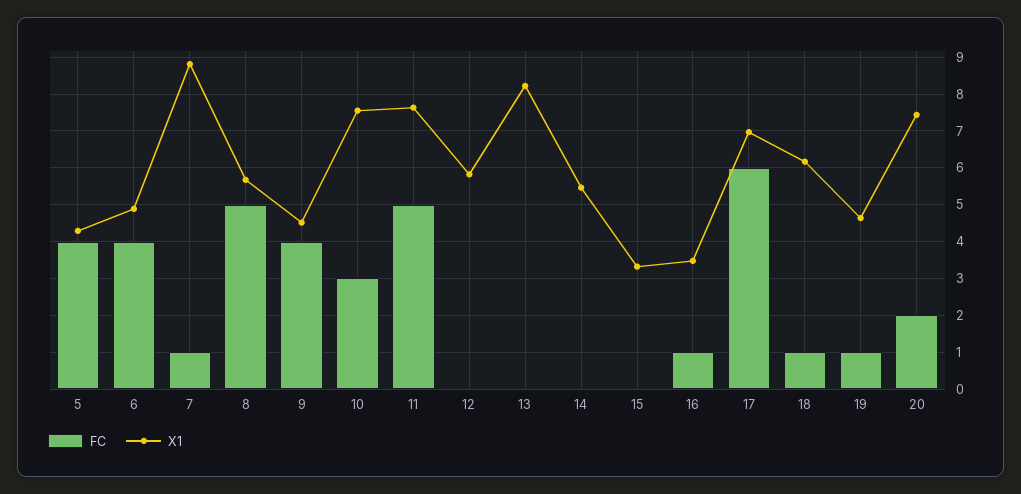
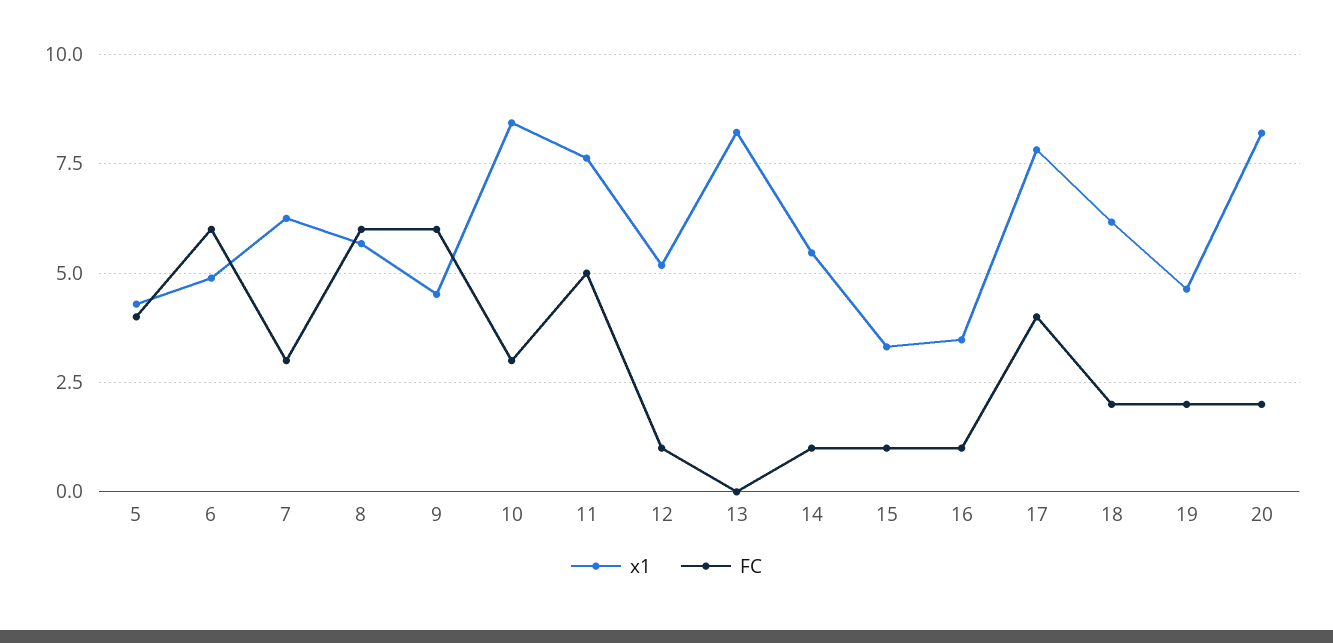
  {
    "FC": {
      "5": 4,
-     "6": 4,
+     "6": 6,
-     "7": 1,
+     "7": 3,
-     "8": 5,
+     "8": 6,
-     "9": 4,
+     "9": 6,
      "10": 3,
      "11": 5,
-     "12": 0,
+     "12": 1,
      "13": 0,
-     "14": 0,
+     "14": 1,
-     "15": 0,
+     "15": 1,
      "16": 1,
-     "17": 6,
+     "17": 4,
-     "18": 1,
+     "18": 2,
-     "19": 1,
+     "19": 2,
      "20": 2
    },
    "X1": {
      "5": 4.2,
      "6": 4.8,
-     "7": 8.8,
+     "7": 6.25,
      "8": 5.6,
      "9": 4.6,
-     "10": 7.6,
+     "10": 8.5,
      "11": 7.6,
-     "12": 5.8,
+     "12": 5.25,
      "13": 8.2,
      "14": 5.4,
      "15": 3.4,
      "16": 3.4,
-     "17": 7,
+     "17": 7.75,
      "18": 6.2,
      "19": 4.6,
-     "20": 7.4
+     "20": 8.25
    }
  }

